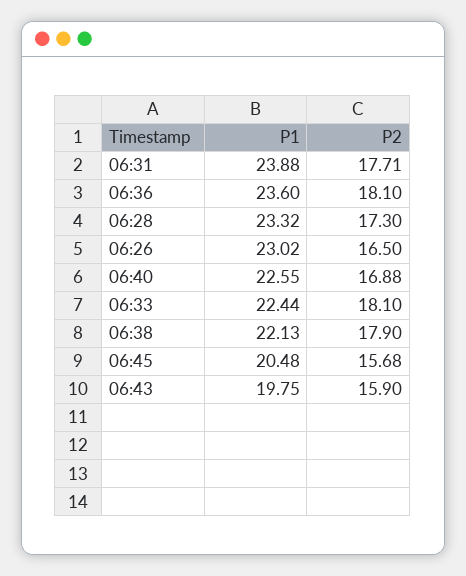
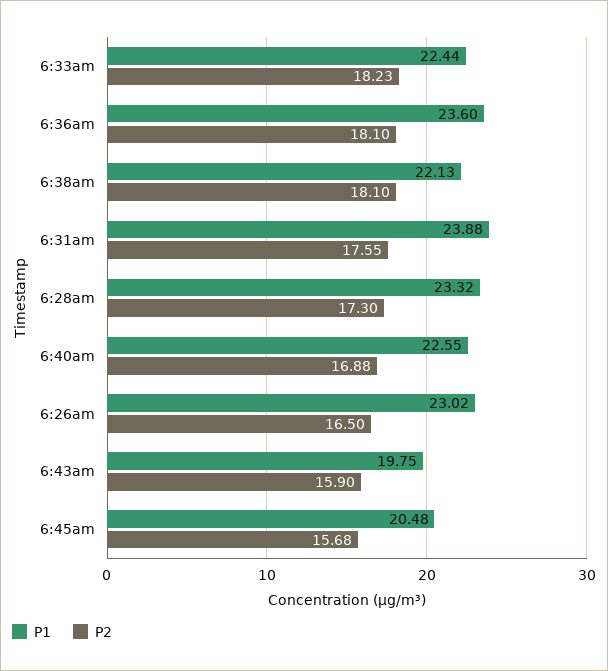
  {
    "P1": {
      "06:31": 23.88,
      "06:36": 23.6,
      "06:28": 23.32,
      "06:26": 23.02,
      "06:40": 22.55,
      "06:33": 22.44,
      "06:38": 22.13,
      "06:45": 20.48,
      "06:43": 19.75
    },
    "P2": {
-     "06:31": 17.71,
+     "06:31": 17.55,
      "06:36": 18.1,
      "06:28": 17.3,
      "06:26": 16.5,
      "06:40": 16.88,
-     "06:33": 18.1,
+     "06:33": 18.23,
-     "06:38": 17.9,
+     "06:38": 18.1,
      "06:45": 15.68,
      "06:43": 15.9
    }
  }

